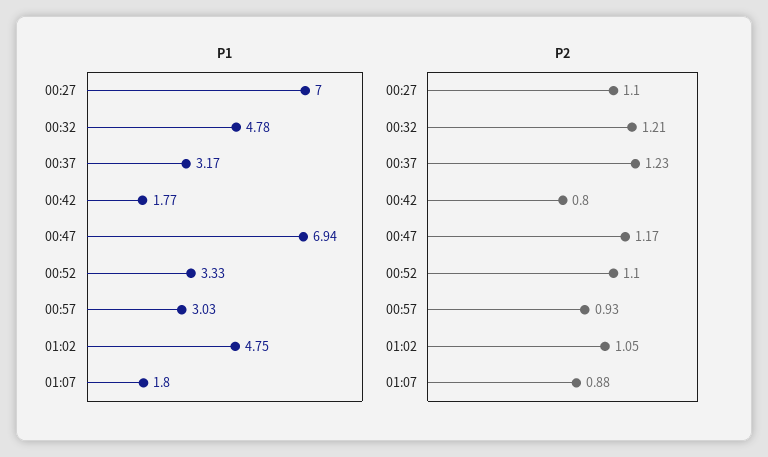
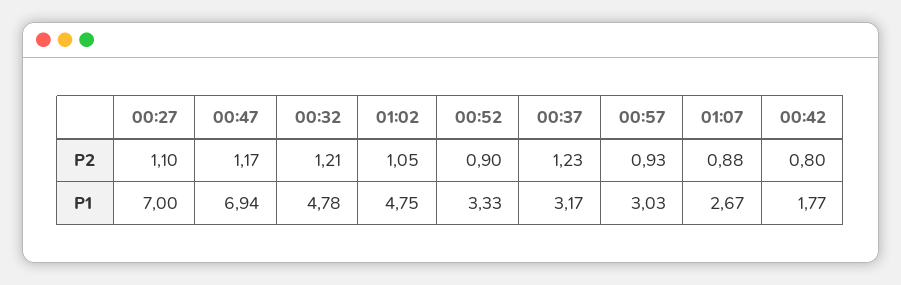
  {
    "P1": {
      "00:27": 7,
      "00:32": 4.78,
      "00:37": 3.17,
      "00:42": 1.77,
      "00:47": 6.94,
      "00:52": 3.33,
      "00:57": 3.03,
      "01:02": 4.75,
-     "01:07": 1.8
+     "01:07": 2.67
    },
    "P2": {
      "00:27": 1.1,
      "00:32": 1.21,
      "00:37": 1.23,
      "00:42": 0.8,
      "00:47": 1.17,
-     "00:52": 1.1,
+     "00:52": 0.9,
      "00:57": 0.93,
      "01:02": 1.05,
      "01:07": 0.88
    }
  }

